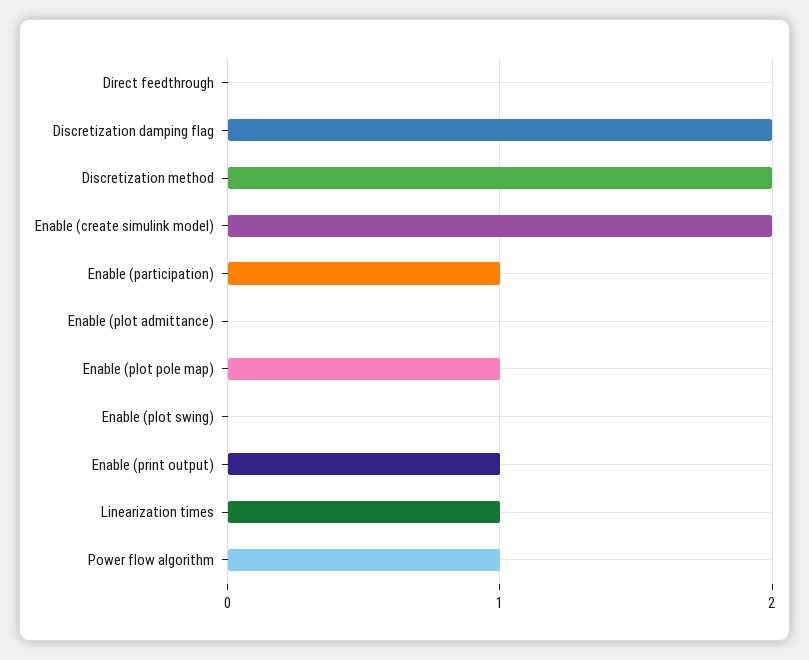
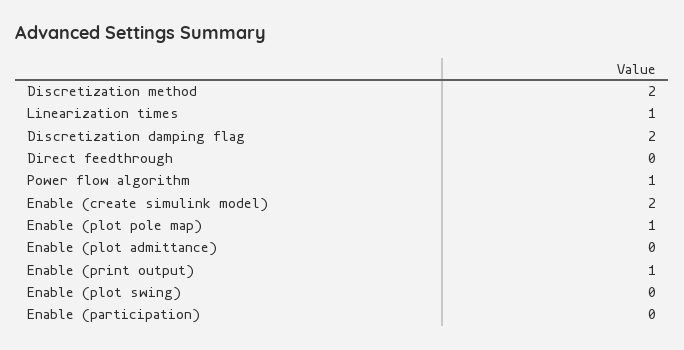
  {
    "Direct feedthrough": 0,
    "Discretization damping flag": 2,
    "Discretization method": 2,
    "Enable (create simulink model)": 2,
-   "Enable (participation)": 1,
+   "Enable (participation)": 0,
    "Enable (plot admittance)": 0,
    "Enable (plot pole map)": 1,
    "Enable (plot swing)": 0,
    "Enable (print output)": 1,
    "Linearization times": 1,
    "Power flow algorithm": 1
  }

